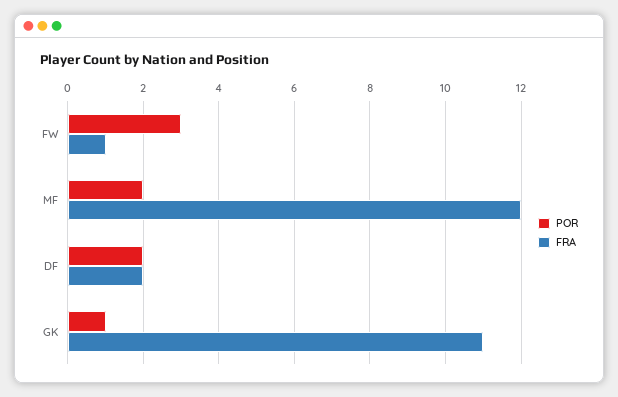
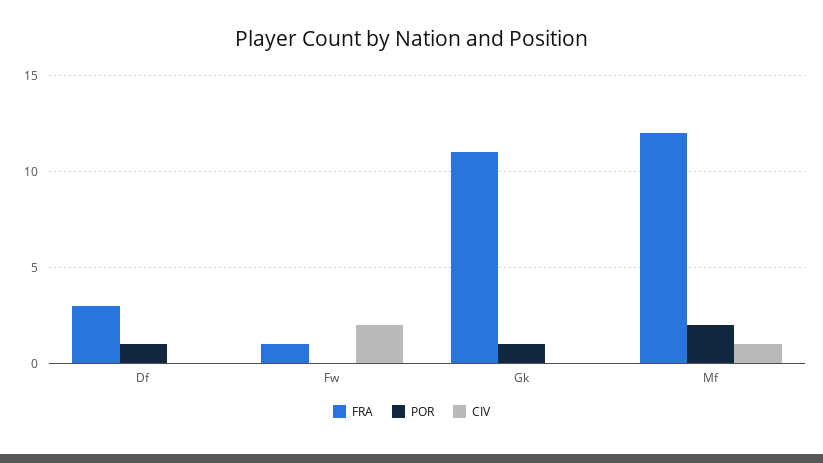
  {
    "POR": {
-     "FW": 3,
+     "FW": 0,
      "MF": 2,
-     "DF": 2,
+     "DF": 1,
      "GK": 1
    },
    "FRA": {
      "FW": 1,
      "MF": 12,
-     "DF": 2,
+     "DF": 3,
      "GK": 11
-   }
+   },
+   "CIV": {
+     "DF": 0,
+     "FW": 2,
+     "GK": 0,
+     "MF": 1
+   }
  }

